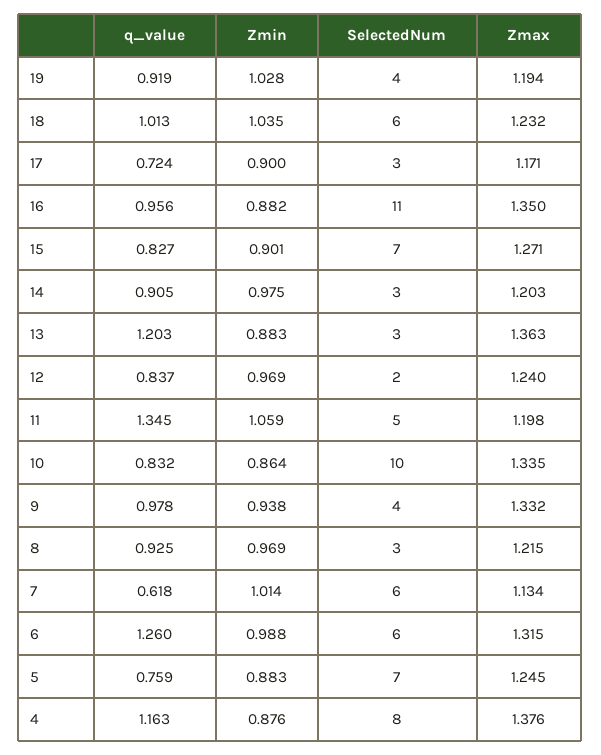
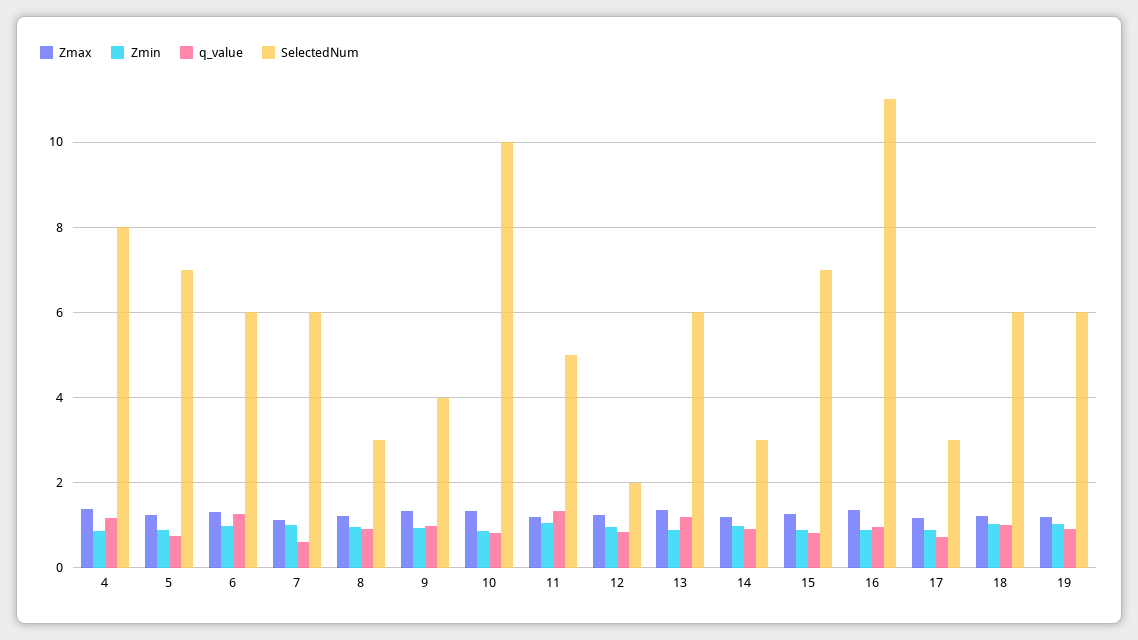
  {
    "q_value": {
      "19": 0.919,
      "18": 1.013,
      "17": 0.724,
      "16": 0.956,
      "15": 0.827,
      "14": 0.905,
      "13": 1.203,
      "12": 0.837,
      "11": 1.345,
      "10": 0.832,
      "9": 0.978,
      "8": 0.925,
      "7": 0.618,
      "6": 1.26,
      "5": 0.759,
      "4": 1.163
    },
    "Zmin": {
      "19": 1.028,
      "18": 1.035,
      "17": 0.9,
      "16": 0.882,
      "15": 0.901,
      "14": 0.975,
      "13": 0.883,
      "12": 0.969,
      "11": 1.059,
      "10": 0.864,
      "9": 0.938,
      "8": 0.969,
      "7": 1.014,
      "6": 0.988,
      "5": 0.883,
      "4": 0.876
    },
    "SelectedNum": {
-     "19": 4,
+     "19": 6,
      "18": 6,
      "17": 3,
      "16": 11,
      "15": 7,
      "14": 3,
-     "13": 3,
+     "13": 6,
      "12": 2,
      "11": 5,
      "10": 10,
      "9": 4,
      "8": 3,
      "7": 6,
      "6": 6,
      "5": 7,
      "4": 8
    },
    "Zmax": {
      "19": 1.194,
      "18": 1.232,
      "17": 1.171,
      "16": 1.35,
      "15": 1.271,
      "14": 1.203,
      "13": 1.363,
      "12": 1.24,
      "11": 1.198,
      "10": 1.335,
      "9": 1.332,
      "8": 1.215,
      "7": 1.134,
      "6": 1.315,
      "5": 1.245,
      "4": 1.376
    }
  }

